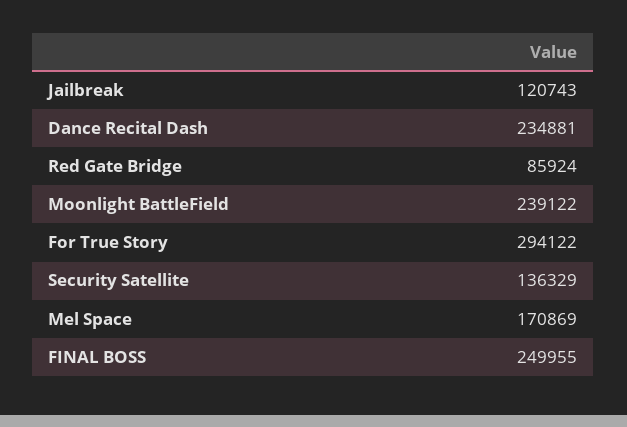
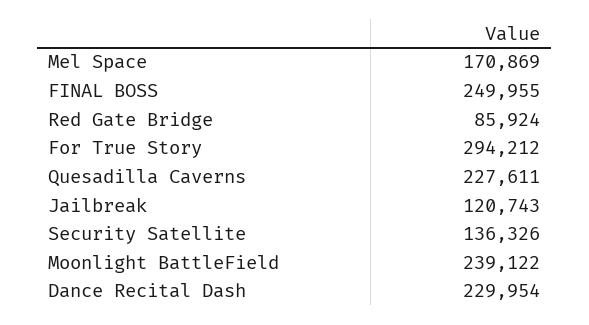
  {
    "Jailbreak": 120743,
-   "Dance Recital Dash": 234881,
+   "Dance Recital Dash": 229954,
    "Red Gate Bridge": 85924,
    "Moonlight BattleField": 239122,
-   "For True Story": 294122,
+   "For True Story": 294212,
-   "Security Satellite": 136329,
+   "Security Satellite": 136326,
    "Mel Space": 170869,
-   "FINAL BOSS": 249955
+   "FINAL BOSS": 249955,
+   "Quesadilla Caverns": 227611
  }

